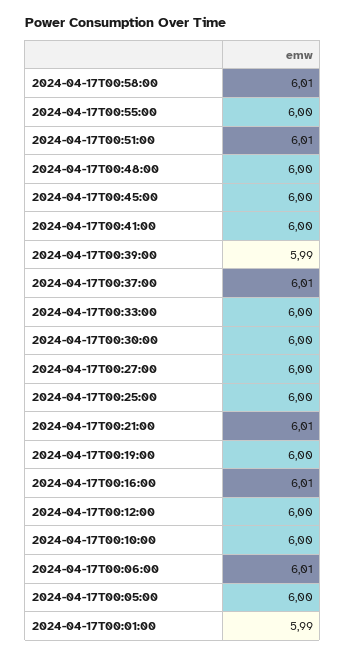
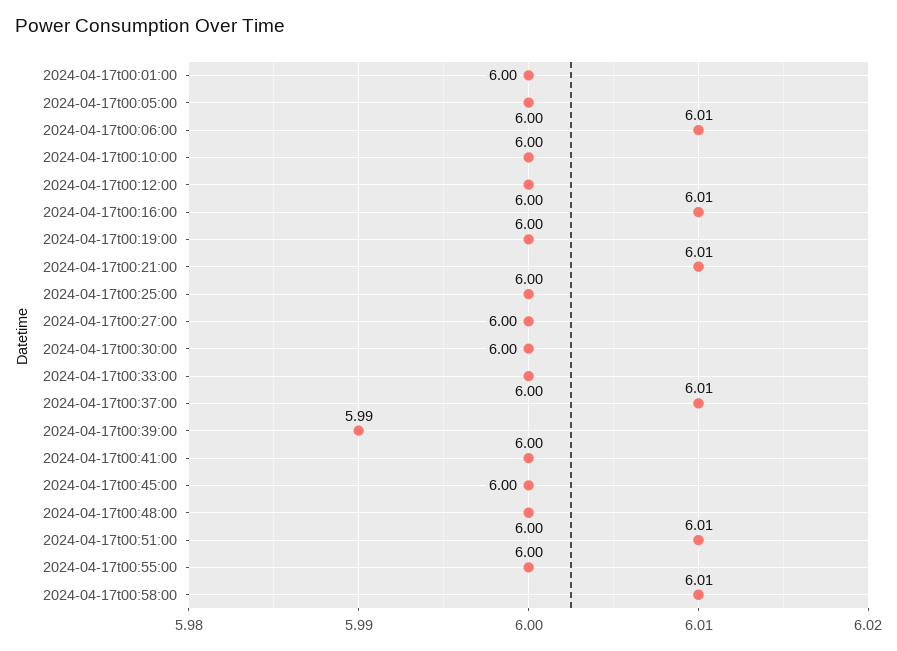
  {
    "2024-04-17T00:58:00": 6.01,
    "2024-04-17T00:55:00": 6,
    "2024-04-17T00:51:00": 6.01,
    "2024-04-17T00:48:00": 6,
    "2024-04-17T00:45:00": 6,
    "2024-04-17T00:41:00": 6,
    "2024-04-17T00:39:00": 5.99,
    "2024-04-17T00:37:00": 6.01,
    "2024-04-17T00:33:00": 6,
    "2024-04-17T00:30:00": 6,
    "2024-04-17T00:27:00": 6,
    "2024-04-17T00:25:00": 6,
    "2024-04-17T00:21:00": 6.01,
    "2024-04-17T00:19:00": 6,
    "2024-04-17T00:16:00": 6.01,
    "2024-04-17T00:12:00": 6,
    "2024-04-17T00:10:00": 6,
    "2024-04-17T00:06:00": 6.01,
    "2024-04-17T00:05:00": 6,
-   "2024-04-17T00:01:00": 5.99
+   "2024-04-17T00:01:00": 6
  }

